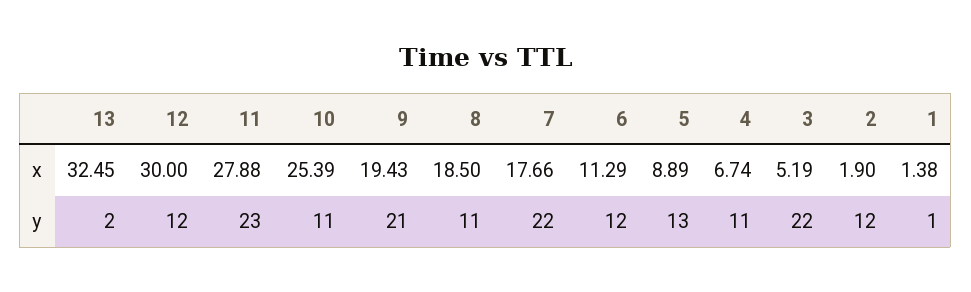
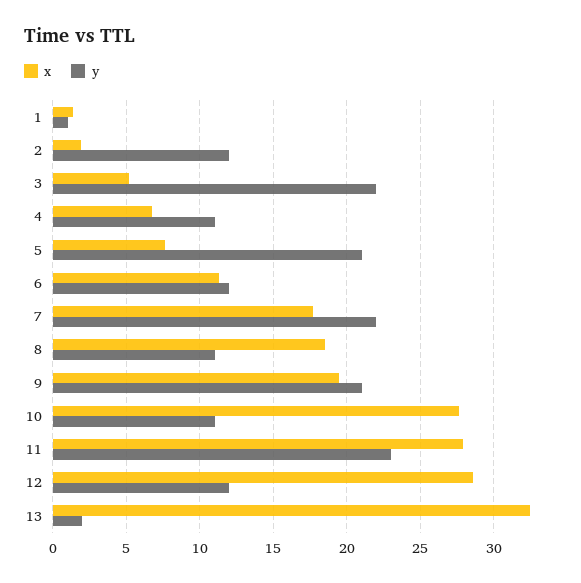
  {
    "x": {
      "13": 32.45,
-     "12": 30,
+     "12": 28.5,
      "11": 27.88,
-     "10": 25.39,
+     "10": 27.5,
      "9": 19.43,
      "8": 18.5,
      "7": 17.66,
      "6": 11.29,
-     "5": 8.89,
+     "5": 7.5,
      "4": 6.74,
      "3": 5.19,
      "2": 1.9,
      "1": 1.38
    },
    "y": {
      "13": 2,
      "12": 12,
      "11": 23,
      "10": 11,
      "9": 21,
      "8": 11,
      "7": 22,
      "6": 12,
-     "5": 13,
+     "5": 21,
      "4": 11,
      "3": 22,
      "2": 12,
      "1": 1
    }
  }

